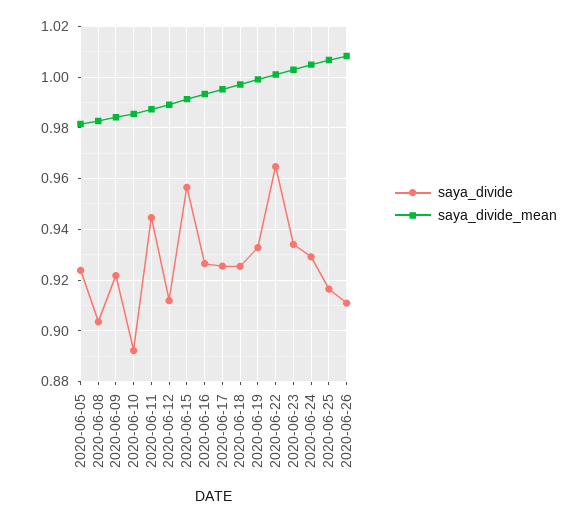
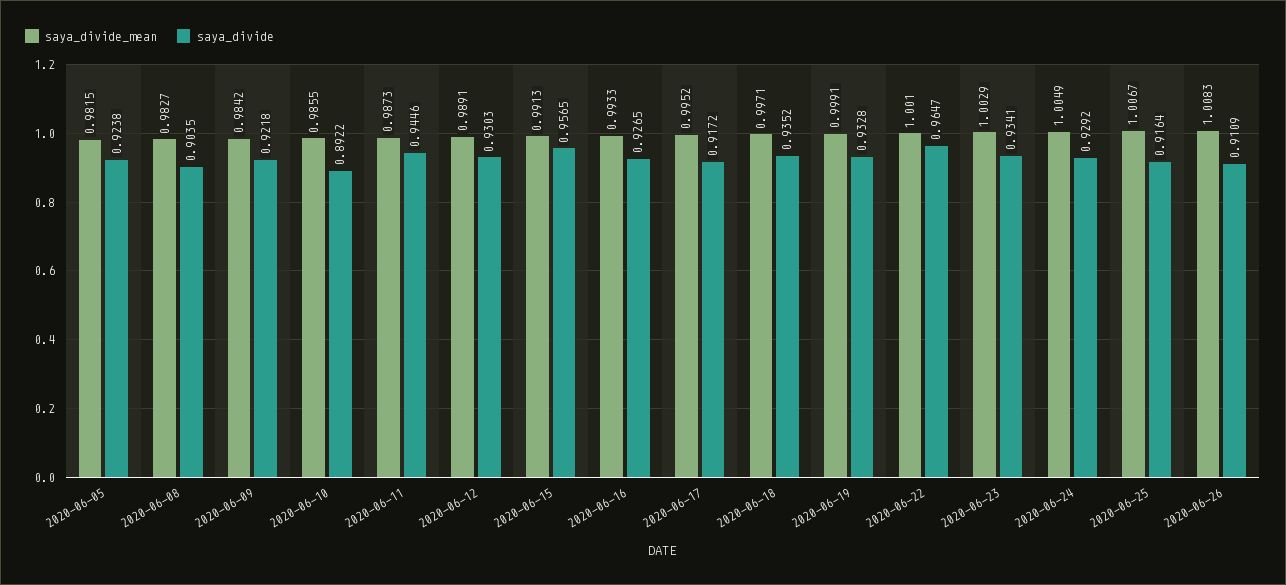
  {
    "saya_divide": {
      "2020-06-05": 0.9238,
      "2020-06-08": 0.9035,
      "2020-06-09": 0.9218,
      "2020-06-10": 0.8922,
      "2020-06-11": 0.9446,
-     "2020-06-12": 0.9125,
+     "2020-06-12": 0.9303,
      "2020-06-15": 0.9565,
      "2020-06-16": 0.9265,
-     "2020-06-17": 0.925,
+     "2020-06-17": 0.9172,
-     "2020-06-18": 0.925,
+     "2020-06-18": 0.9352,
      "2020-06-19": 0.9328,
      "2020-06-22": 0.9647,
      "2020-06-23": 0.9341,
      "2020-06-24": 0.9292,
      "2020-06-25": 0.9164,
      "2020-06-26": 0.9109
    },
    "saya_divide_mean": {
      "2020-06-05": 0.9815,
      "2020-06-08": 0.9827,
      "2020-06-09": 0.9842,
      "2020-06-10": 0.9855,
      "2020-06-11": 0.9873,
      "2020-06-12": 0.9891,
      "2020-06-15": 0.9913,
      "2020-06-16": 0.9933,
      "2020-06-17": 0.9952,
      "2020-06-18": 0.9971,
      "2020-06-19": 0.9991,
      "2020-06-22": 1.001,
      "2020-06-23": 1.0029,
      "2020-06-24": 1.0049,
      "2020-06-25": 1.0067,
      "2020-06-26": 1.0083
    }
  }

